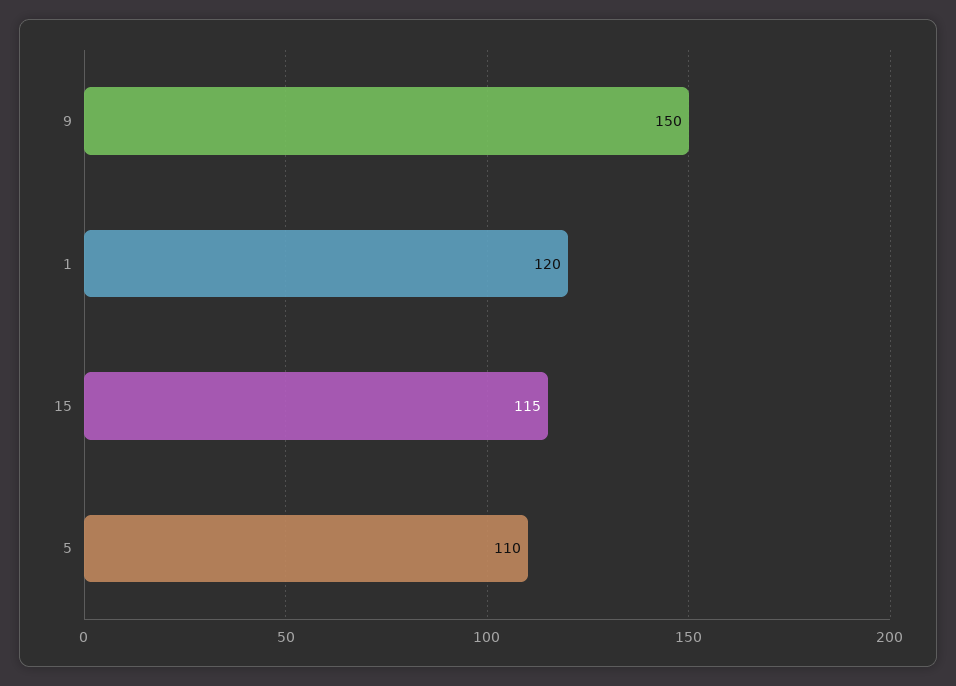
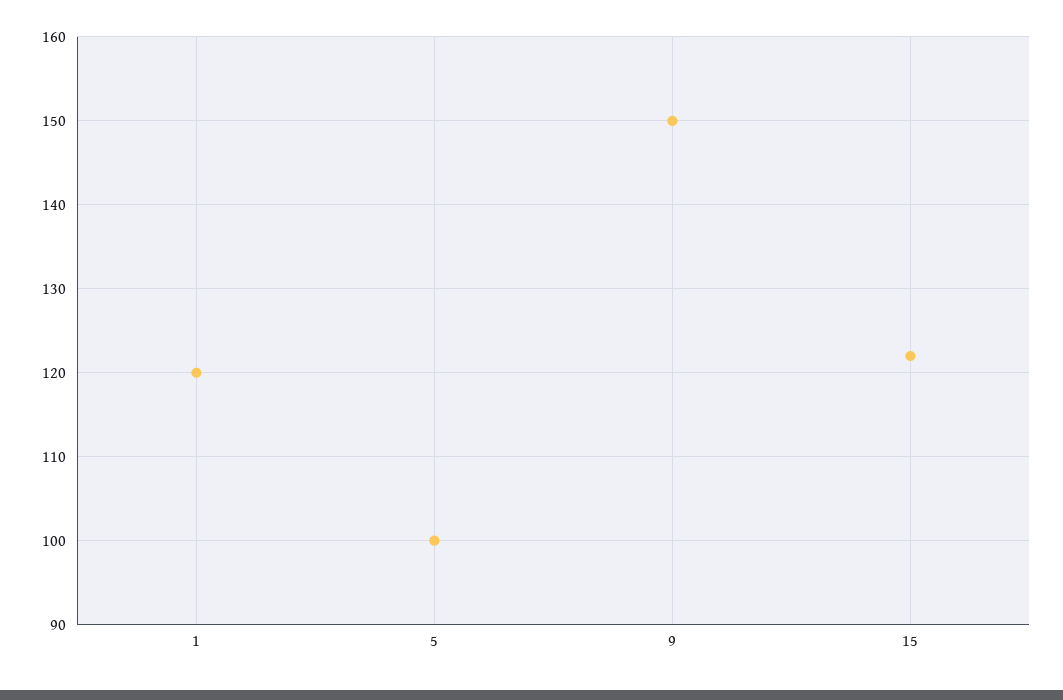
  {
    "9": 150,
    "1": 120,
-   "15": 115,
+   "15": 122,
-   "5": 110
+   "5": 100
  }

